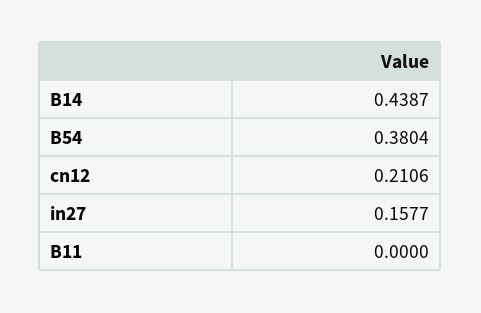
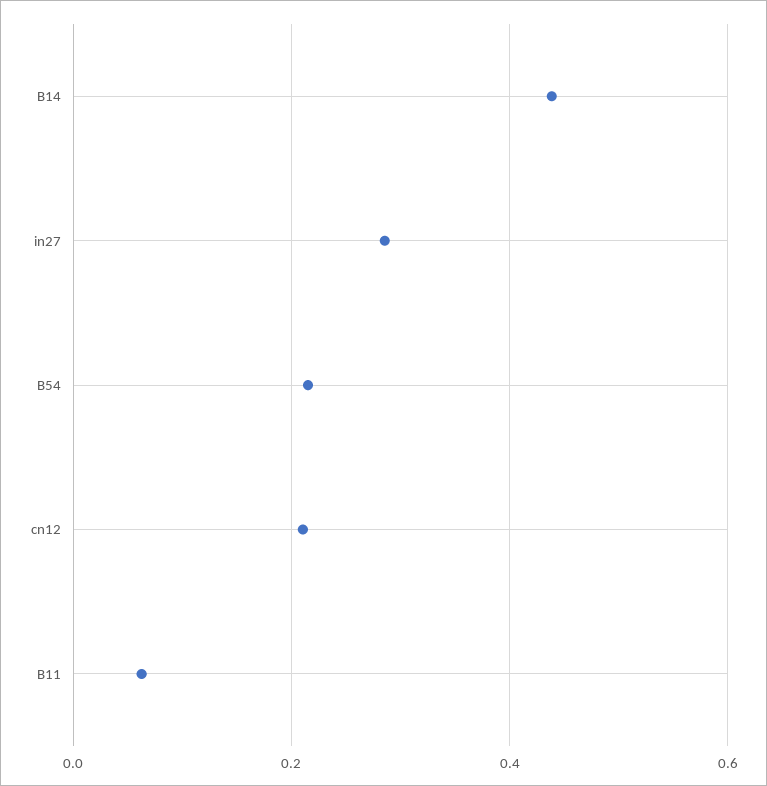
  {
    "B14": 0.4387,
-   "B54": 0.3804,
+   "B54": 0.22,
    "cn12": 0.2106,
-   "in27": 0.1577,
+   "in27": 0.28,
-   "B11": 0
+   "B11": 0.06
  }

